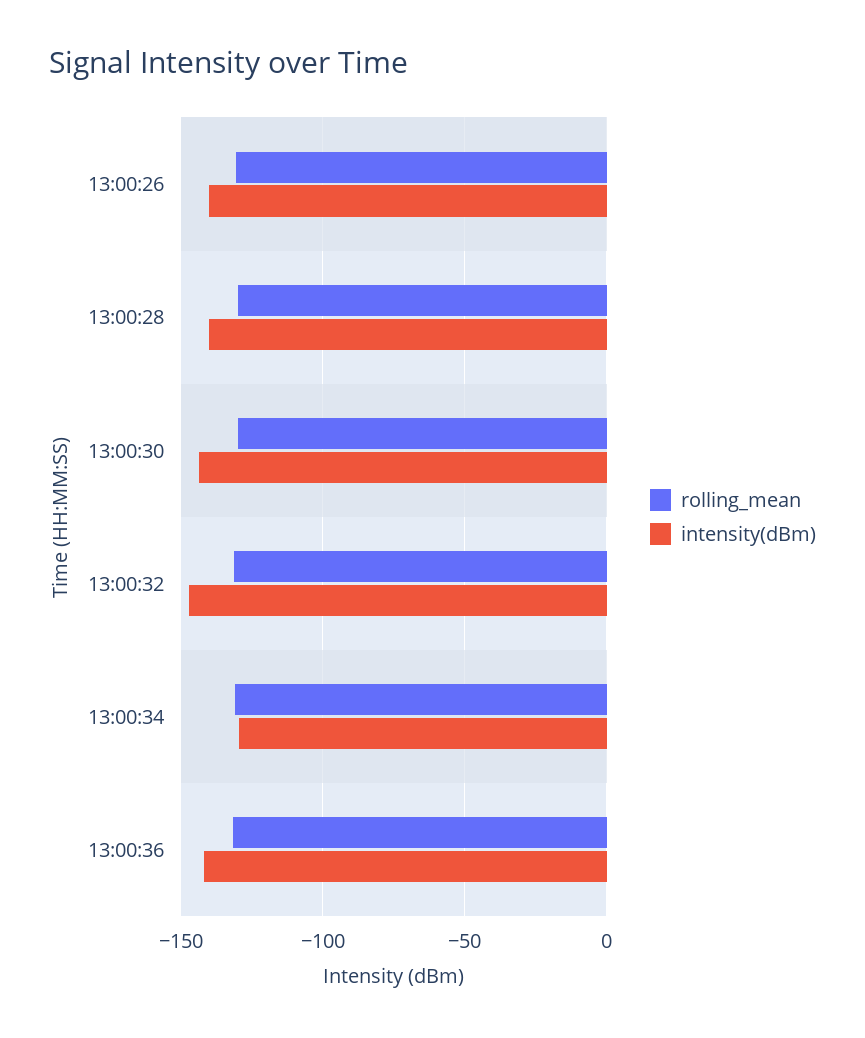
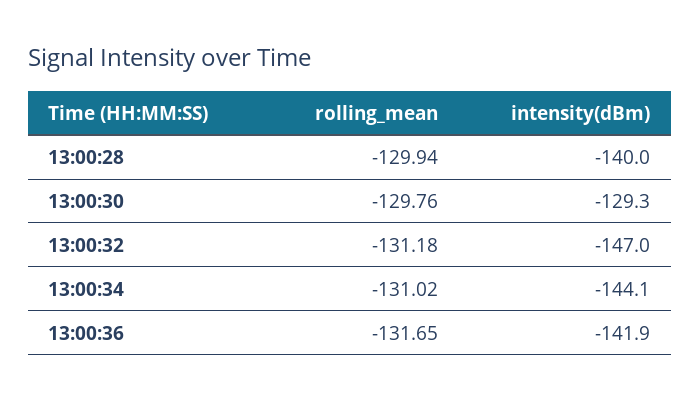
  {
    "rolling_mean": {
-     "13:00:26": -130,
      "13:00:28": -129.94,
      "13:00:30": -129.76,
      "13:00:32": -131.18,
      "13:00:34": -131.02,
      "13:00:36": -131.65
    },
    "intensity(dBm)": {
-     "13:00:26": -140,
      "13:00:28": -140,
-     "13:00:30": -145,
+     "13:00:30": -129.3,
      "13:00:32": -147,
-     "13:00:34": -130,
+     "13:00:34": -144.1,
      "13:00:36": -141.9
    }
  }

